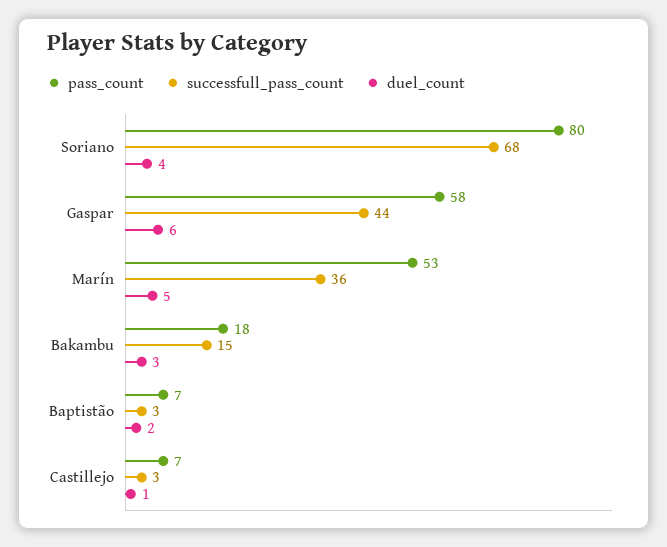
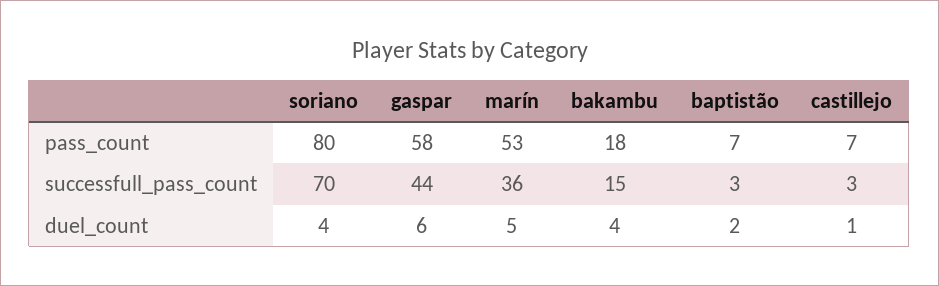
  {
    "pass_count": {
      "Soriano": 80,
      "Gaspar": 58,
      "Marín": 53,
      "Bakambu": 18,
      "Baptistão": 7,
      "Castillejo": 7
    },
    "successfull_pass_count": {
-     "Soriano": 68,
+     "Soriano": 70,
      "Gaspar": 44,
      "Marín": 36,
      "Bakambu": 15,
      "Baptistão": 3,
      "Castillejo": 3
    },
    "duel_count": {
      "Soriano": 4,
      "Gaspar": 6,
      "Marín": 5,
-     "Bakambu": 3,
+     "Bakambu": 4,
      "Baptistão": 2,
      "Castillejo": 1
    }
  }

